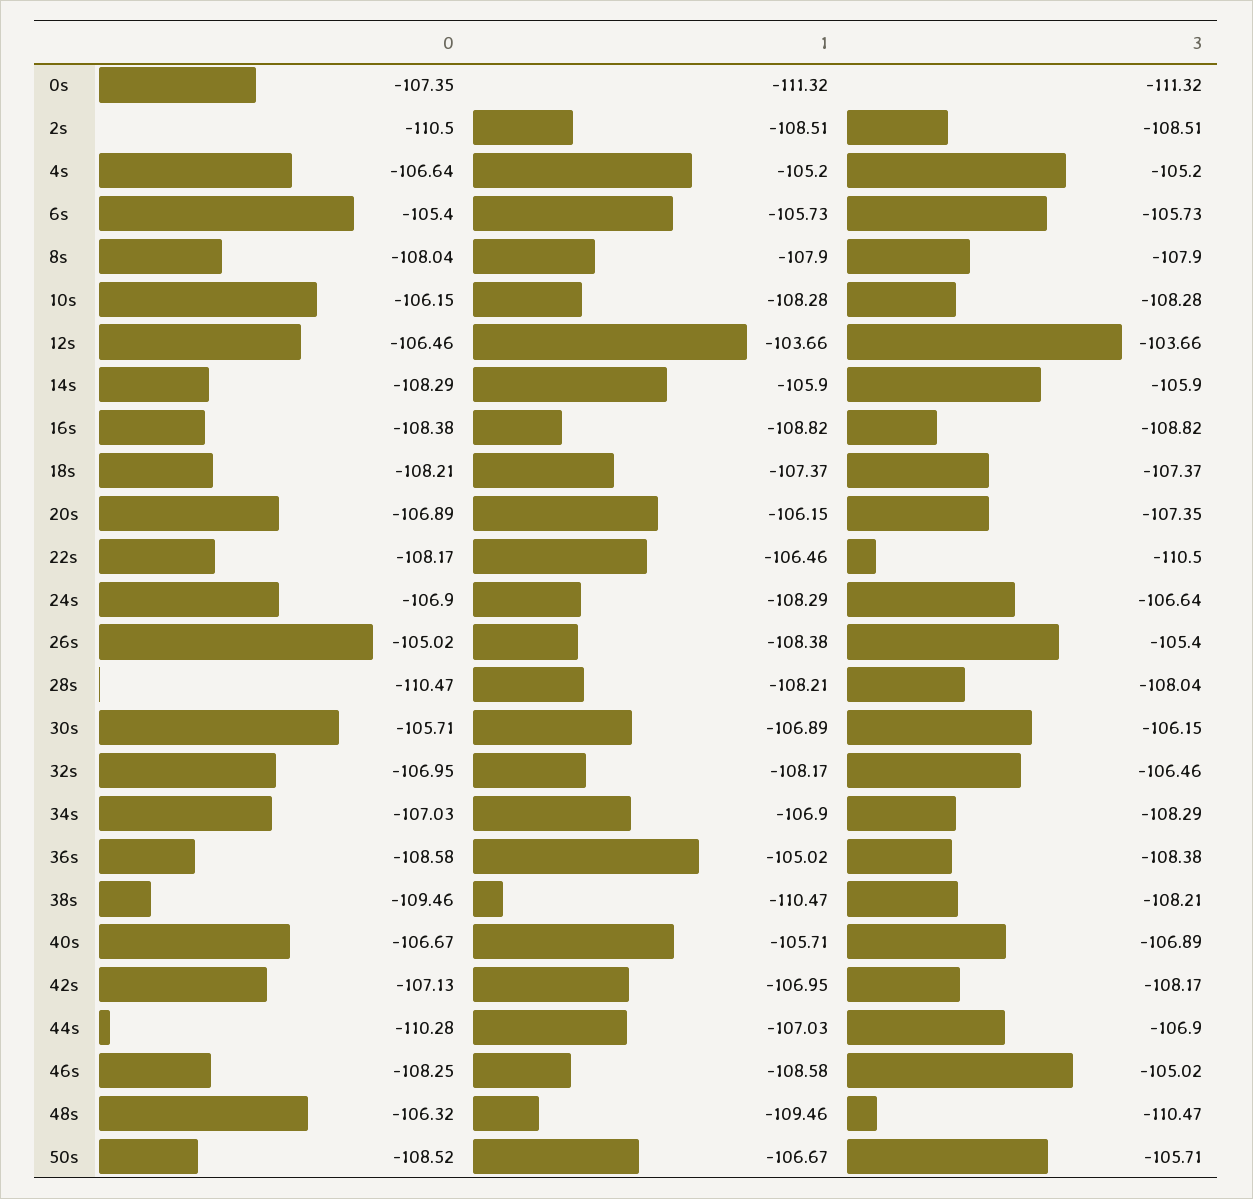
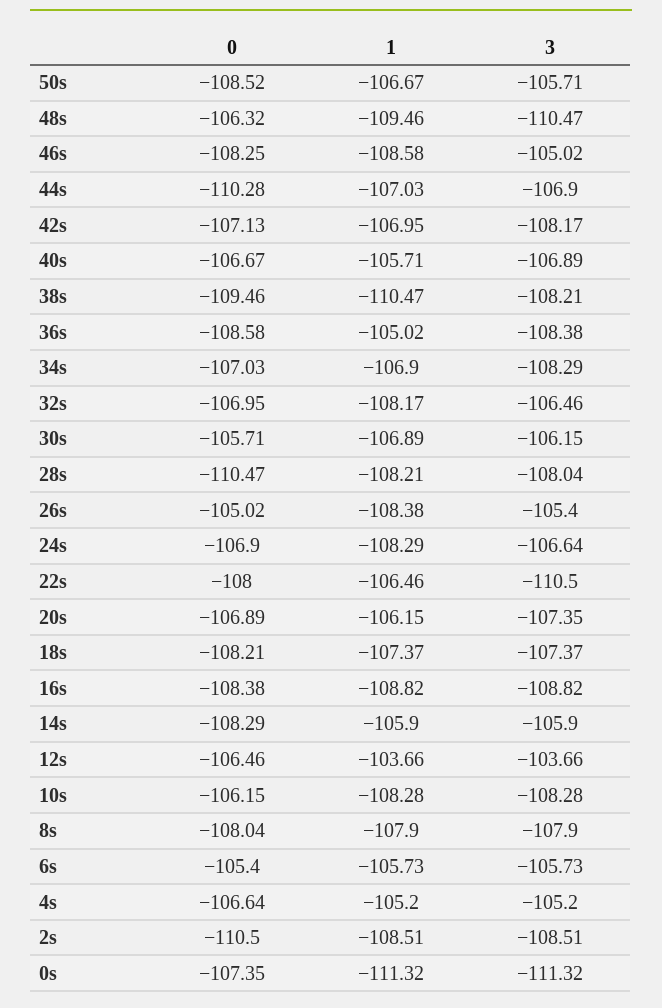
  {
    "0": {
      "0s": -107.35,
      "2s": -110.5,
      "4s": -106.64,
      "6s": -105.4,
      "8s": -108.04,
      "10s": -106.15,
      "12s": -106.46,
      "14s": -108.29,
      "16s": -108.38,
      "18s": -108.21,
      "20s": -106.89,
-     "22s": -108.17,
+     "22s": -108,
      "24s": -106.9,
      "26s": -105.02,
      "28s": -110.47,
      "30s": -105.71,
      "32s": -106.95,
      "34s": -107.03,
      "36s": -108.58,
      "38s": -109.46,
      "40s": -106.67,
      "42s": -107.13,
      "44s": -110.28,
      "46s": -108.25,
      "48s": -106.32,
      "50s": -108.52
    },
    "1": {
      "0s": -111.32,
      "2s": -108.51,
      "4s": -105.2,
      "6s": -105.73,
      "8s": -107.9,
      "10s": -108.28,
      "12s": -103.66,
      "14s": -105.9,
      "16s": -108.82,
      "18s": -107.37,
      "20s": -106.15,
      "22s": -106.46,
      "24s": -108.29,
      "26s": -108.38,
      "28s": -108.21,
      "30s": -106.89,
      "32s": -108.17,
      "34s": -106.9,
      "36s": -105.02,
      "38s": -110.47,
      "40s": -105.71,
      "42s": -106.95,
      "44s": -107.03,
      "46s": -108.58,
      "48s": -109.46,
      "50s": -106.67
    },
    "3": {
      "0s": -111.32,
      "2s": -108.51,
      "4s": -105.2,
      "6s": -105.73,
      "8s": -107.9,
      "10s": -108.28,
      "12s": -103.66,
      "14s": -105.9,
      "16s": -108.82,
      "18s": -107.37,
      "20s": -107.35,
      "22s": -110.5,
      "24s": -106.64,
      "26s": -105.4,
      "28s": -108.04,
      "30s": -106.15,
      "32s": -106.46,
      "34s": -108.29,
      "36s": -108.38,
      "38s": -108.21,
      "40s": -106.89,
      "42s": -108.17,
      "44s": -106.9,
      "46s": -105.02,
      "48s": -110.47,
      "50s": -105.71
    }
  }

